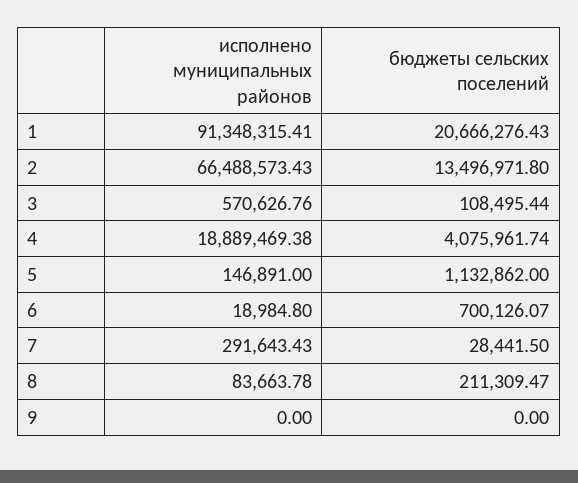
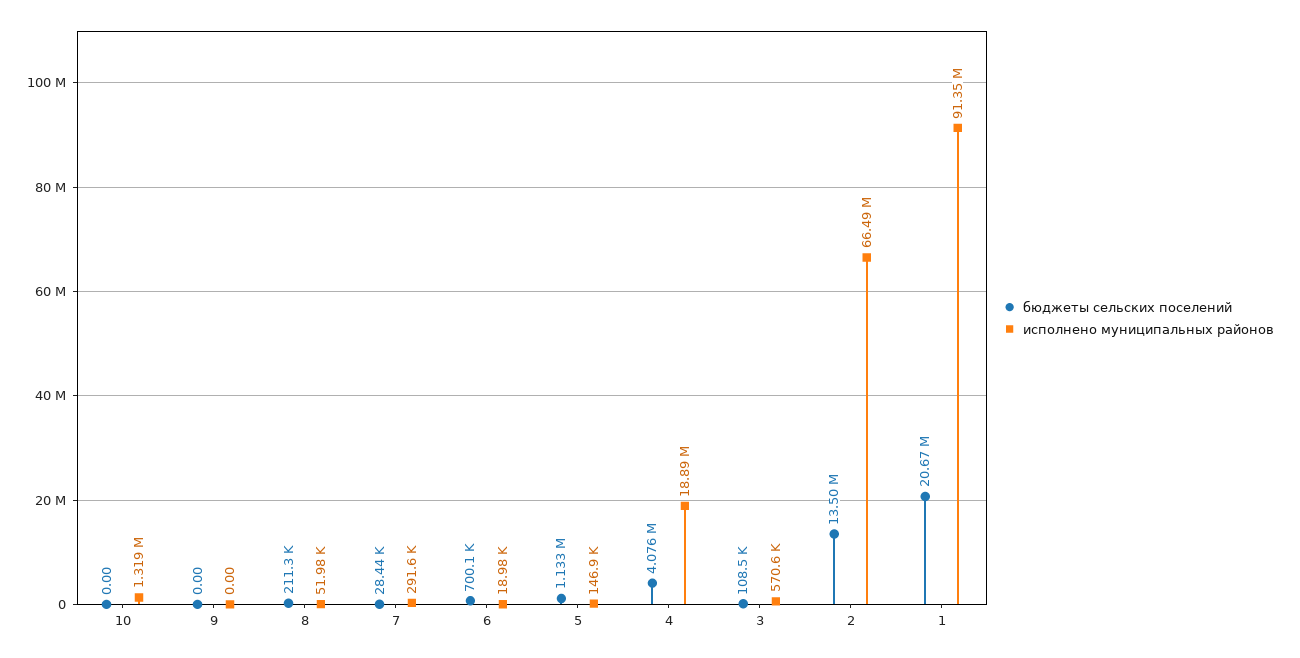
  {
    "исполнено муниципальных районов": {
      "1": 91348315.41,
      "2": 66488573.43,
      "3": 570626.76,
      "4": 18889469.38,
      "5": 146891,
      "6": 18984.8,
      "7": 291643.43,
-     "8": 83663.78,
+     "8": 51980,
-     "9": 0
+     "9": 0,
+     "10": 1319000
    },
    "бюджеты сельских поселений": {
      "1": 20666276.43,
      "2": 13496971.8,
      "3": 108495.44,
      "4": 4075961.74,
      "5": 1132862,
      "6": 700126.07,
      "7": 28441.5,
      "8": 211309.47,
-     "9": 0
+     "9": 0,
+     "10": 0
    }
  }

